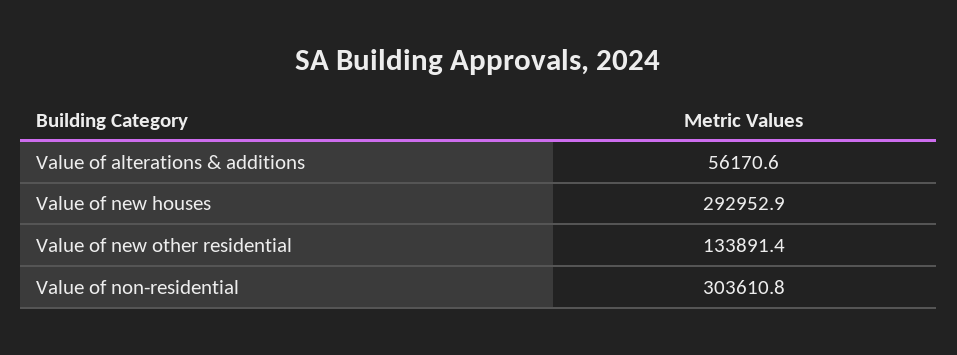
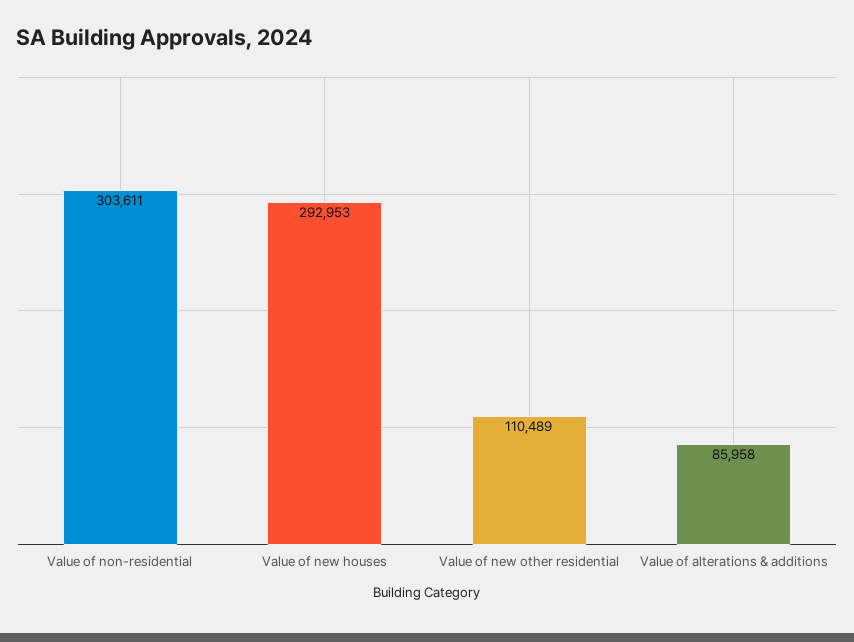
  {
-   "Value of alterations & additions": 56170.6,
+   "Value of alterations & additions": 85958,
    "Value of new houses": 292952.9,
-   "Value of new other residential": 133891.4,
+   "Value of new other residential": 110489,
    "Value of non-residential": 303610.8
  }

